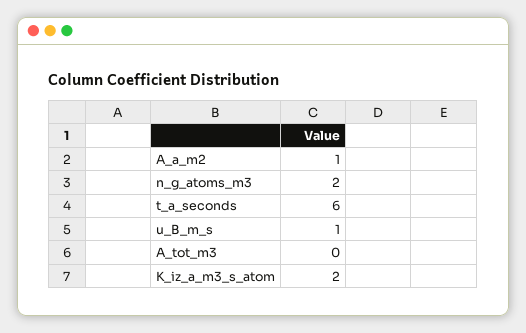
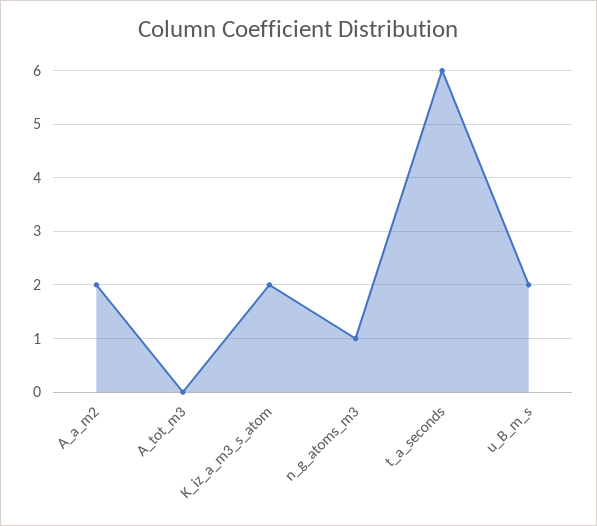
  {
-   "A_a_m2": 1,
+   "A_a_m2": 2,
-   "n_g_atoms_m3": 2,
+   "n_g_atoms_m3": 1,
    "t_a_seconds": 6,
-   "u_B_m_s": 1,
+   "u_B_m_s": 2,
    "A_tot_m3": 0,
    "K_iz_a_m3_s_atom": 2
  }

